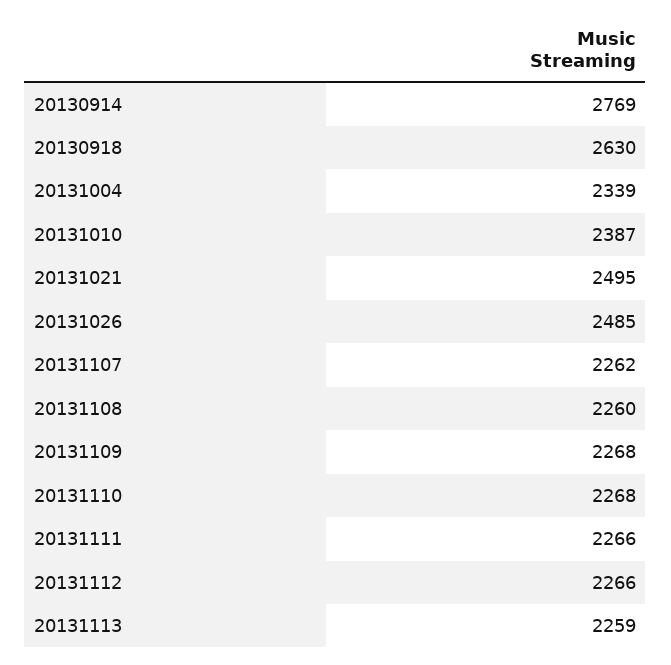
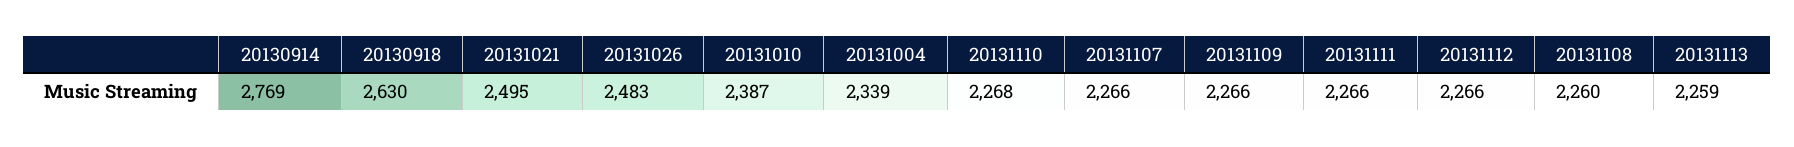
  {
    "20130914": 2769,
    "20130918": 2630,
    "20131004": 2339,
    "20131010": 2387,
    "20131021": 2495,
-   "20131026": 2485,
+   "20131026": 2483,
-   "20131107": 2262,
+   "20131107": 2266,
    "20131108": 2260,
-   "20131109": 2268,
+   "20131109": 2266,
    "20131110": 2268,
    "20131111": 2266,
    "20131112": 2266,
    "20131113": 2259
  }

